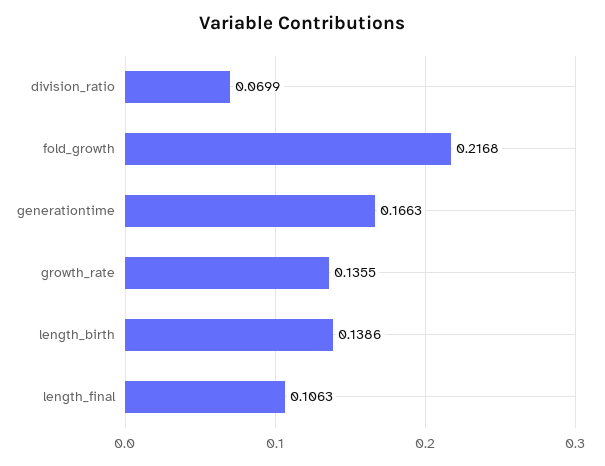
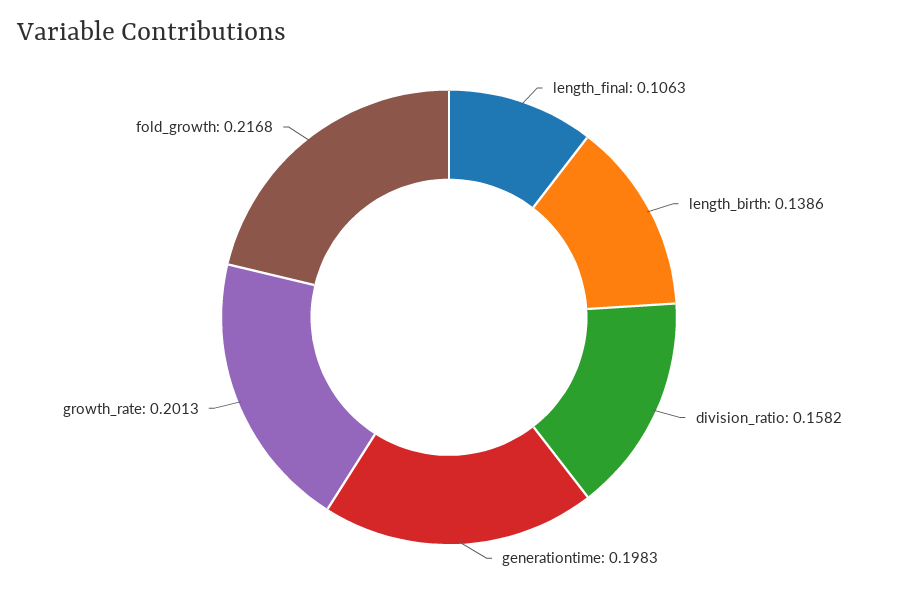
  {
-   "division_ratio": 0.0699,
+   "division_ratio": 0.1582,
    "fold_growth": 0.2168,
-   "generationtime": 0.1663,
+   "generationtime": 0.1983,
-   "growth_rate": 0.1355,
+   "growth_rate": 0.2013,
    "length_birth": 0.1386,
    "length_final": 0.1063
  }

